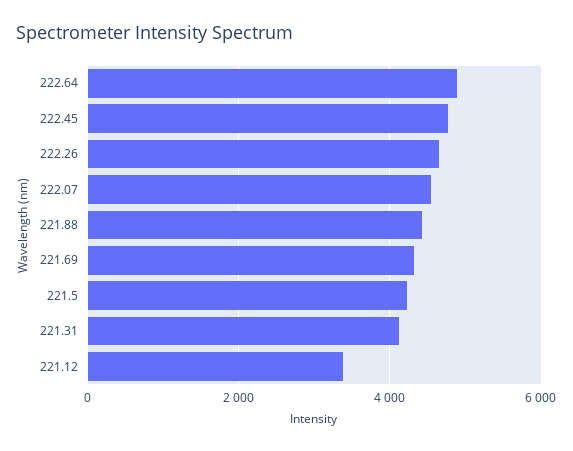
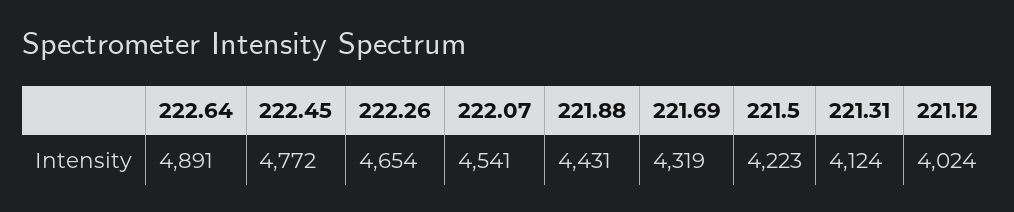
  {
    "222.64": 4891,
    "222.45": 4772,
    "222.26": 4654,
    "222.07": 4541,
    "221.88": 4431,
    "221.69": 4319,
    "221.5": 4223,
    "221.31": 4124,
-   "221.12": 3400
+   "221.12": 4024
  }

